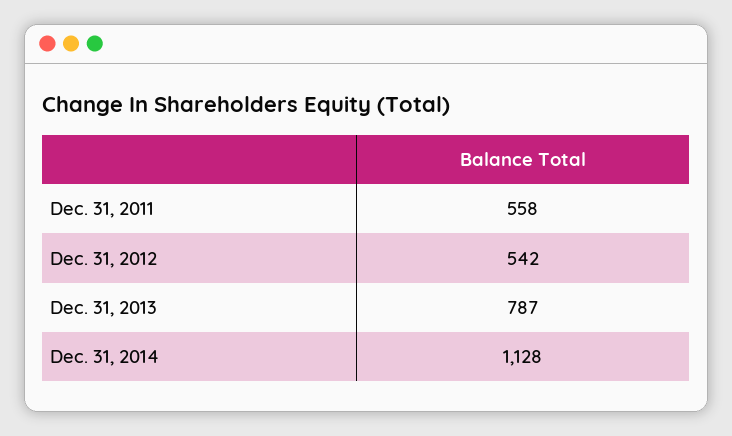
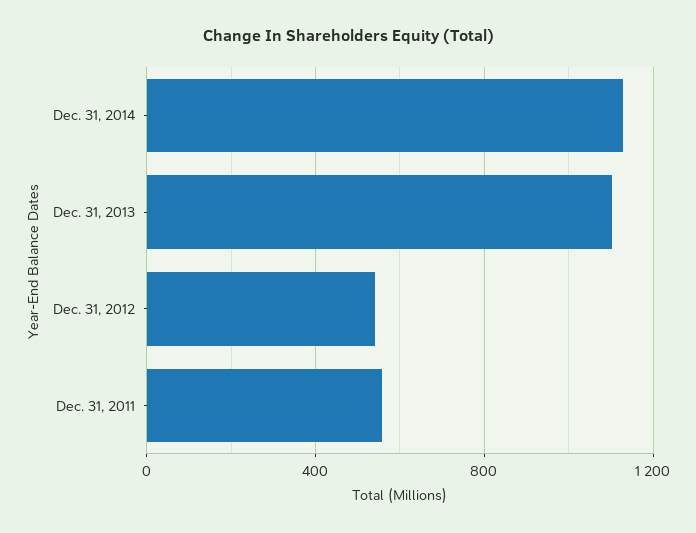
  {
    "Dec. 31, 2011": 558,
    "Dec. 31, 2012": 542,
-   "Dec. 31, 2013": 787,
+   "Dec. 31, 2013": 1100,
    "Dec. 31, 2014": 1128
  }

